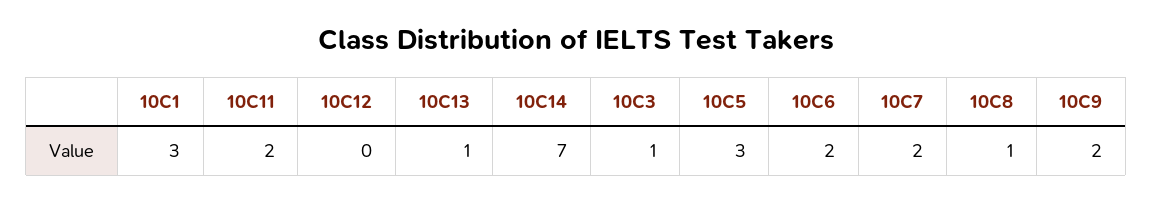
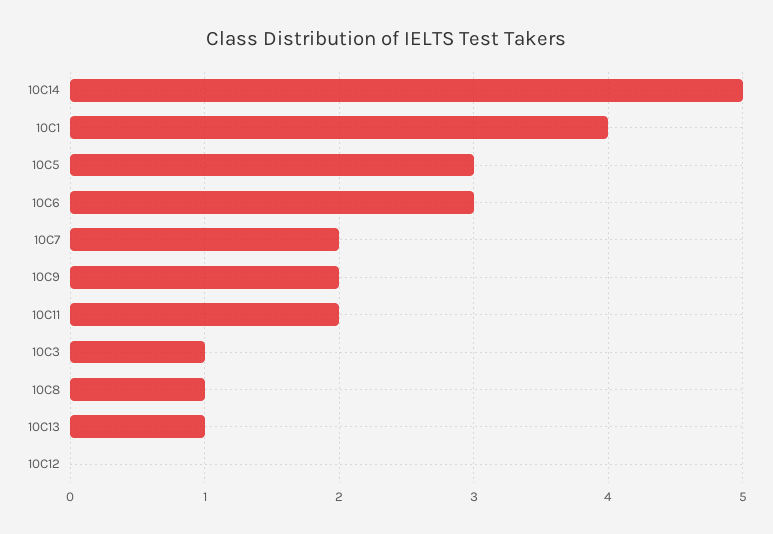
  {
-   "10C1": 3,
+   "10C1": 4,
    "10C11": 2,
    "10C12": 0,
    "10C13": 1,
-   "10C14": 7,
+   "10C14": 5,
    "10C3": 1,
    "10C5": 3,
-   "10C6": 2,
+   "10C6": 3,
    "10C7": 2,
    "10C8": 1,
    "10C9": 2
  }

